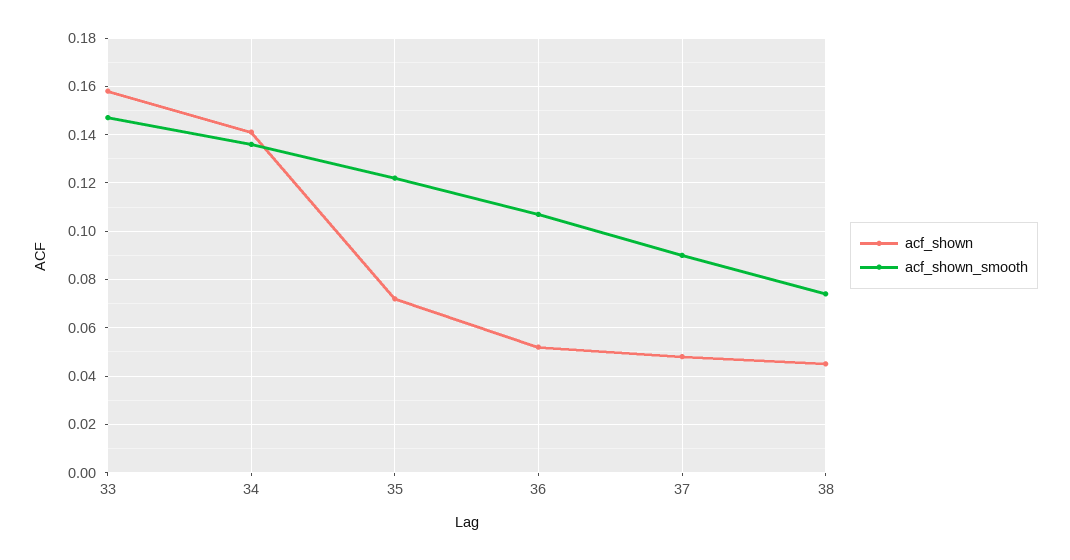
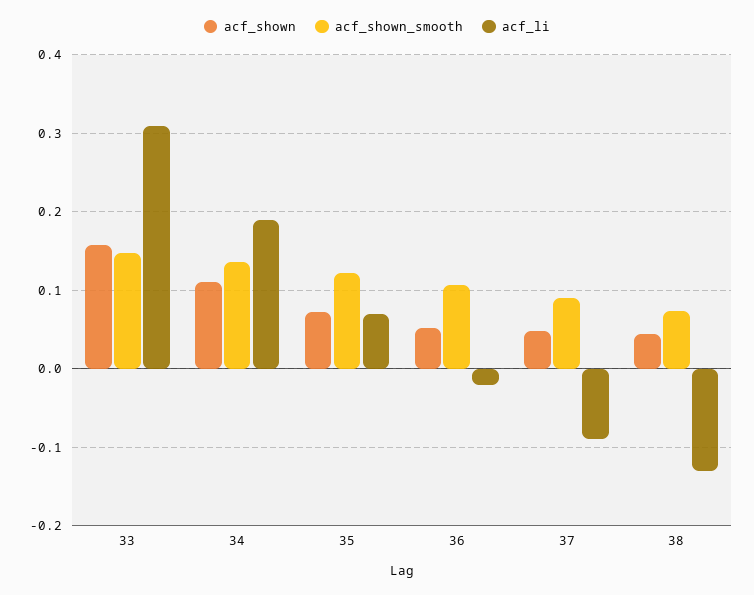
  {
    "acf_shown": {
      "33": 0.16,
-     "34": 0.14,
+     "34": 0.11,
      "35": 0.07,
      "36": 0.05,
      "37": 0.05,
      "38": 0.045
    },
    "acf_shown_smooth": {
      "33": 0.145,
      "34": 0.135,
      "35": 0.12,
      "36": 0.105,
      "37": 0.09,
      "38": 0.075
-   }
+   },
+   "acf_li": {
+     "33": 0.31,
+     "34": 0.19,
+     "35": 0.07,
+     "36": -0.02,
+     "37": -0.09,
+     "38": -0.13
+   }
  }

